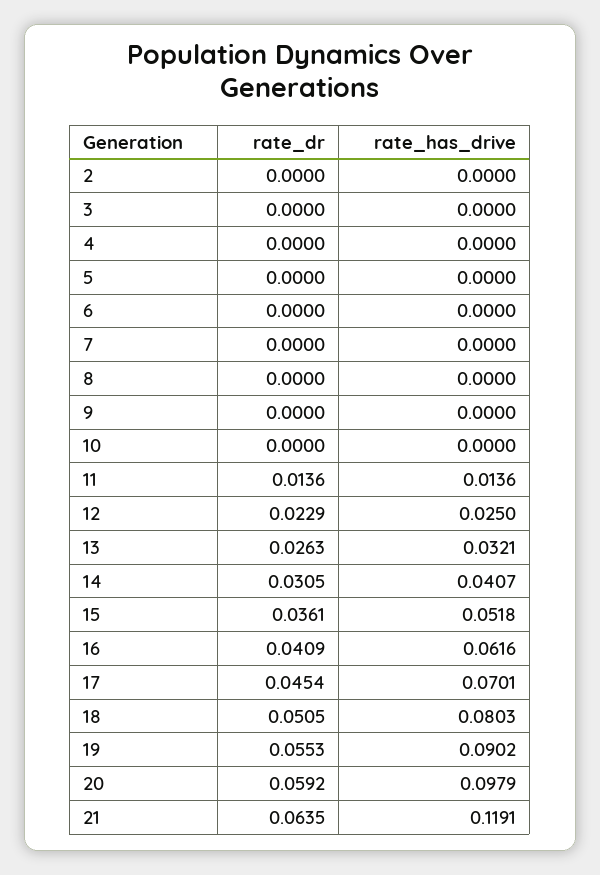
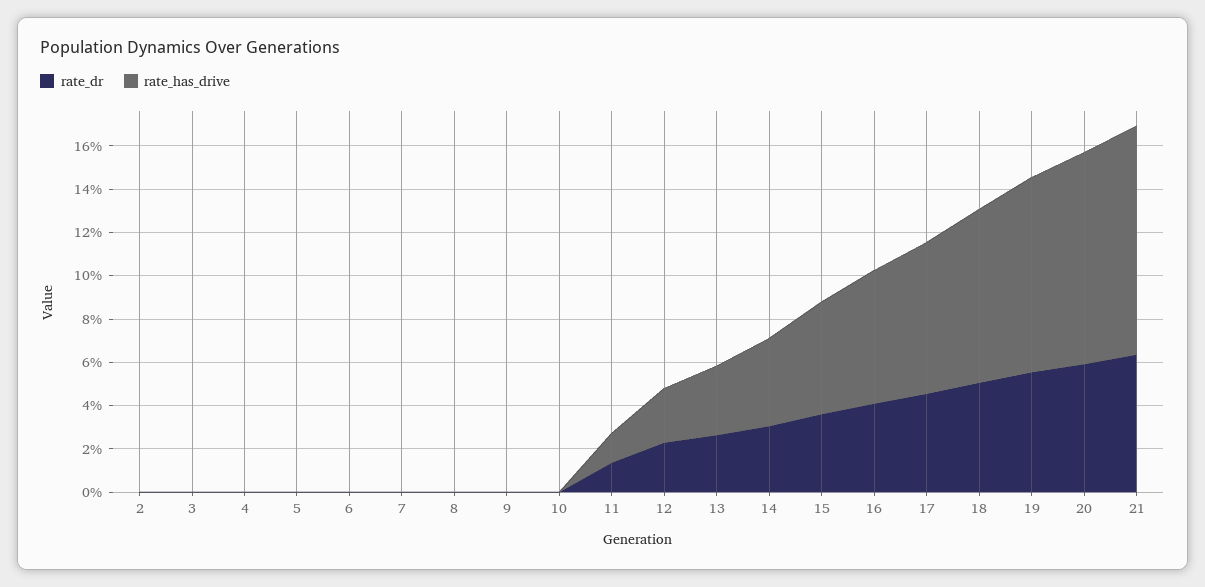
  {
    "rate_dr": {
      "2": 0,
      "3": 0,
      "4": 0,
      "5": 0,
      "6": 0,
      "7": 0,
      "8": 0,
      "9": 0,
      "10": 0,
      "11": 0.0136,
      "12": 0.0229,
      "13": 0.0263,
      "14": 0.0305,
      "15": 0.0361,
      "16": 0.0409,
      "17": 0.0454,
      "18": 0.0505,
      "19": 0.0553,
      "20": 0.0592,
      "21": 0.0635
    },
    "rate_has_drive": {
      "2": 0,
      "3": 0,
      "4": 0,
      "5": 0,
      "6": 0,
      "7": 0,
      "8": 0,
      "9": 0,
      "10": 0,
      "11": 0.0136,
      "12": 0.025,
      "13": 0.0321,
      "14": 0.0407,
      "15": 0.0518,
      "16": 0.0616,
      "17": 0.0701,
      "18": 0.0803,
      "19": 0.0902,
      "20": 0.0979,
-     "21": 0.1191
+     "21": 0.105
    }
  }

